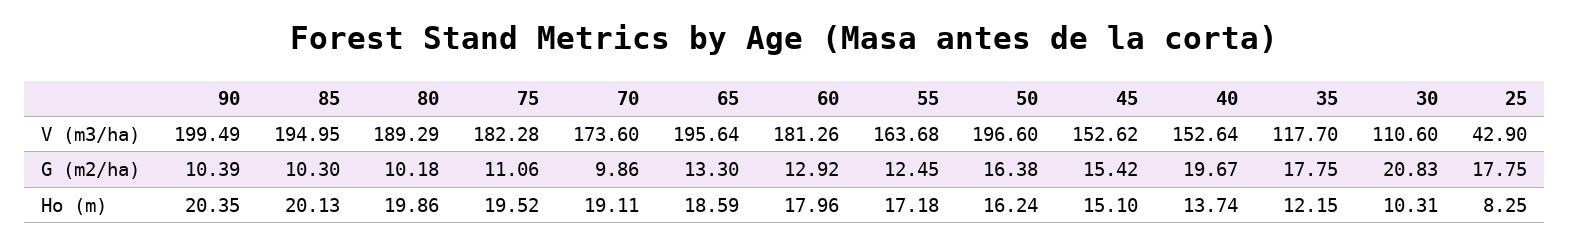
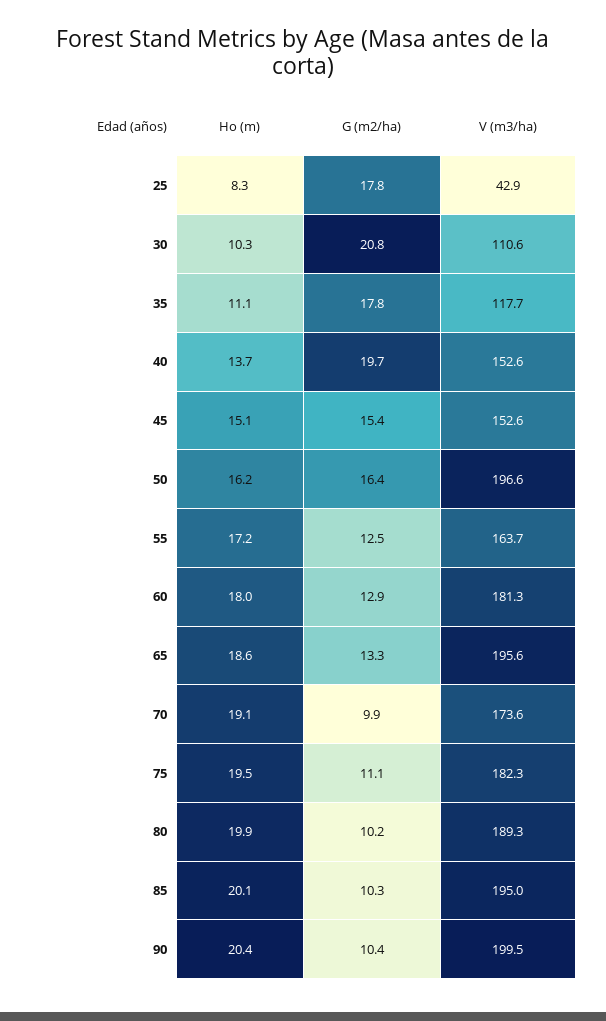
  {
    "90": {
      "V (m3/ha)": 199.49,
      "G (m2/ha)": 10.39,
      "Ho (m)": 20.35
    },
    "85": {
      "V (m3/ha)": 194.95,
      "G (m2/ha)": 10.3,
      "Ho (m)": 20.13
    },
    "80": {
      "V (m3/ha)": 189.29,
      "G (m2/ha)": 10.18,
      "Ho (m)": 19.86
    },
    "75": {
      "V (m3/ha)": 182.28,
      "G (m2/ha)": 11.06,
      "Ho (m)": 19.52
    },
    "70": {
      "V (m3/ha)": 173.6,
      "G (m2/ha)": 9.86,
      "Ho (m)": 19.11
    },
    "65": {
      "V (m3/ha)": 195.64,
      "G (m2/ha)": 13.3,
      "Ho (m)": 18.59
    },
    "60": {
      "V (m3/ha)": 181.26,
      "G (m2/ha)": 12.92,
      "Ho (m)": 17.96
    },
    "55": {
      "V (m3/ha)": 163.68,
      "G (m2/ha)": 12.45,
      "Ho (m)": 17.18
    },
    "50": {
      "V (m3/ha)": 196.6,
      "G (m2/ha)": 16.38,
      "Ho (m)": 16.24
    },
    "45": {
      "V (m3/ha)": 152.62,
      "G (m2/ha)": 15.42,
      "Ho (m)": 15.1
    },
    "40": {
      "V (m3/ha)": 152.64,
      "G (m2/ha)": 19.67,
      "Ho (m)": 13.74
    },
    "35": {
      "V (m3/ha)": 117.7,
      "G (m2/ha)": 17.75,
-     "Ho (m)": 12.15
+     "Ho (m)": 11.1
    },
    "30": {
      "V (m3/ha)": 110.6,
      "G (m2/ha)": 20.83,
      "Ho (m)": 10.31
    },
    "25": {
      "V (m3/ha)": 42.9,
      "G (m2/ha)": 17.75,
      "Ho (m)": 8.25
    }
  }

